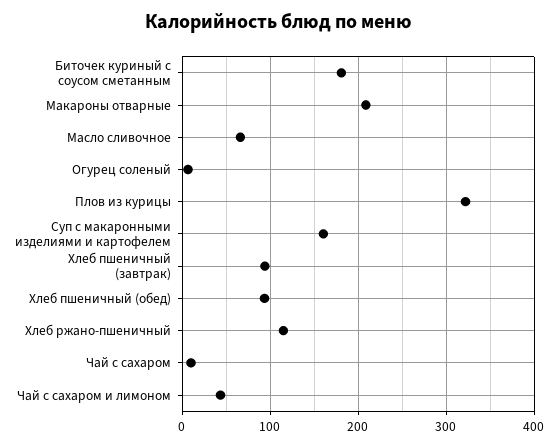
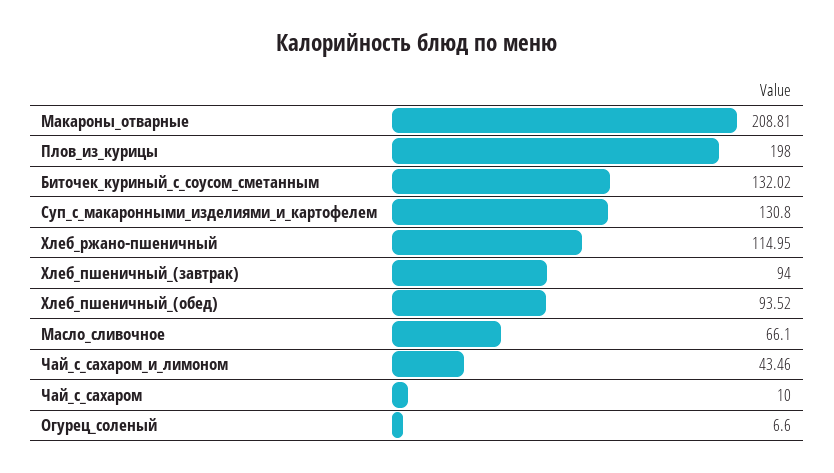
  {
-   "Биточек куриный с соусом сметанным": 180,
+   "Биточек куриный с соусом сметанным": 132.02,
    "Макароны отварные": 208.81,
    "Масло сливочное": 66.1,
    "Огурец соленый": 6.6,
-   "Плов из курицы": 320,
+   "Плов из курицы": 198,
-   "Суп с макаронными изделиями и картофелем": 160,
+   "Суп с макаронными изделиями и картофелем": 130.8,
    "Хлеб пшеничный (завтрак)": 94,
    "Хлеб пшеничный (обед)": 93.52,
    "Хлеб ржано-пшеничный": 114.95,
    "Чай с сахаром": 10,
    "Чай с сахаром и лимоном": 43.46
  }

